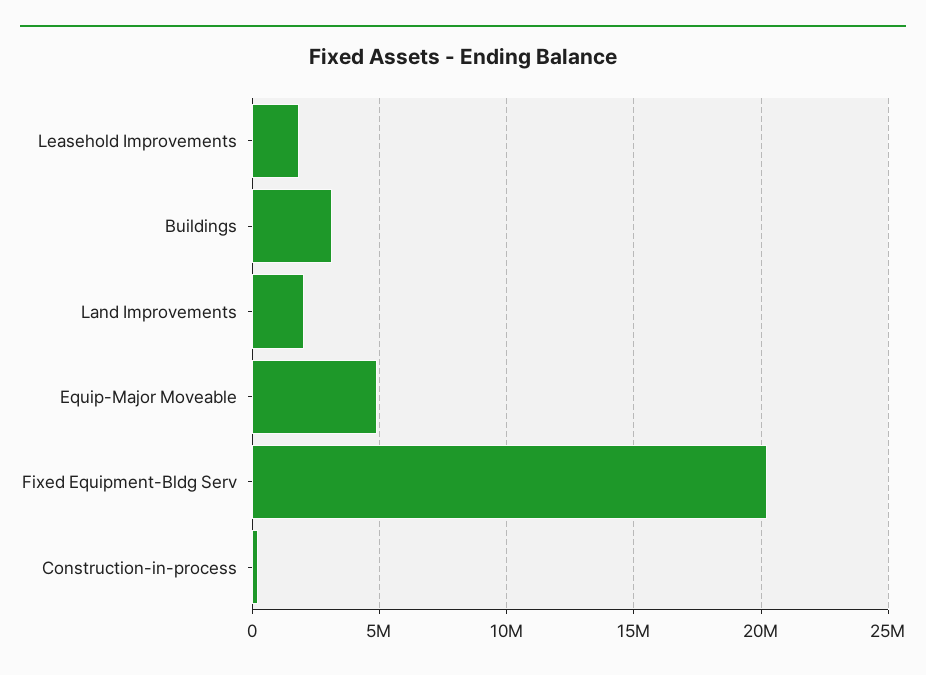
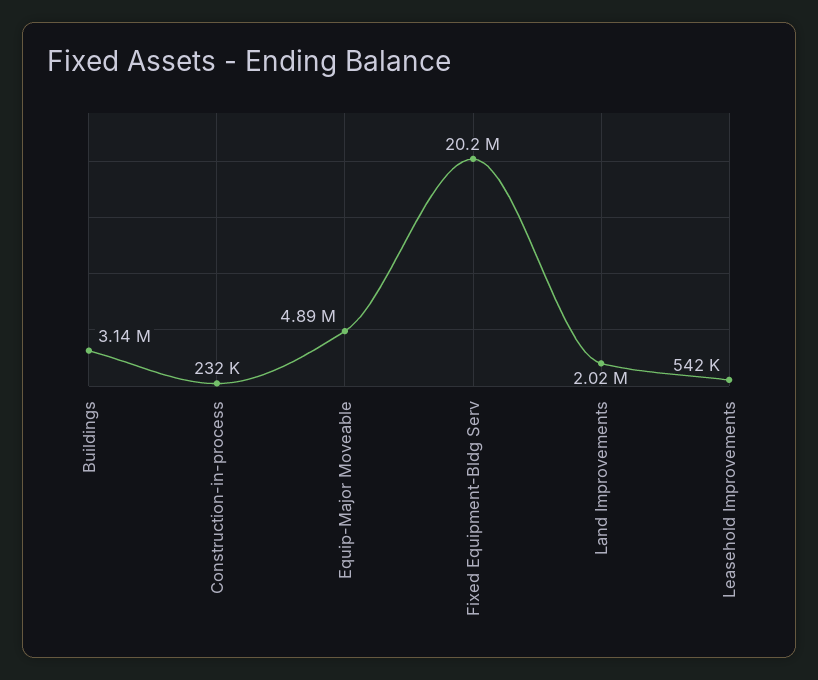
  {
-   "Leasehold Improvements": 2000000,
+   "Leasehold Improvements": 542000,
    "Buildings": 3140000,
    "Land Improvements": 2020000,
    "Equip-Major Moveable": 4890000,
    "Fixed Equipment-Bldg Serv": 20200000,
    "Construction-in-process": 232000
  }

